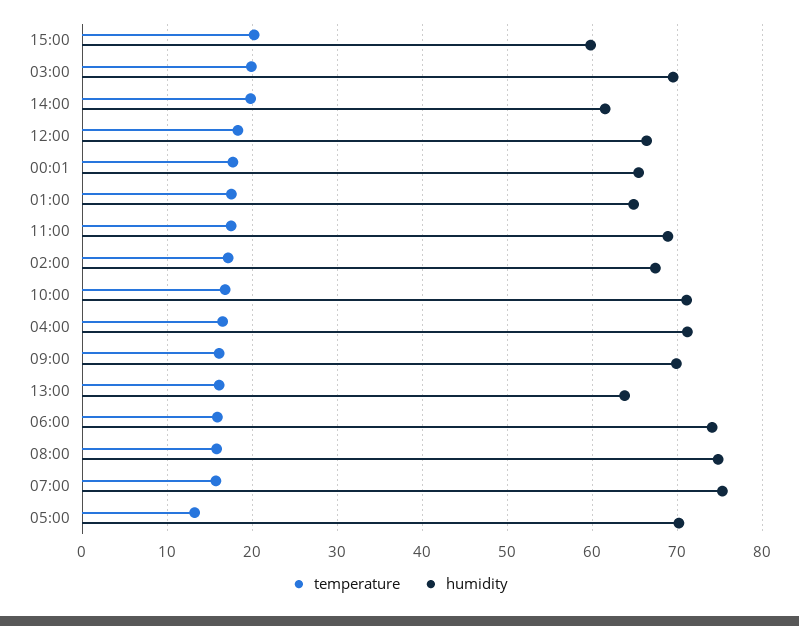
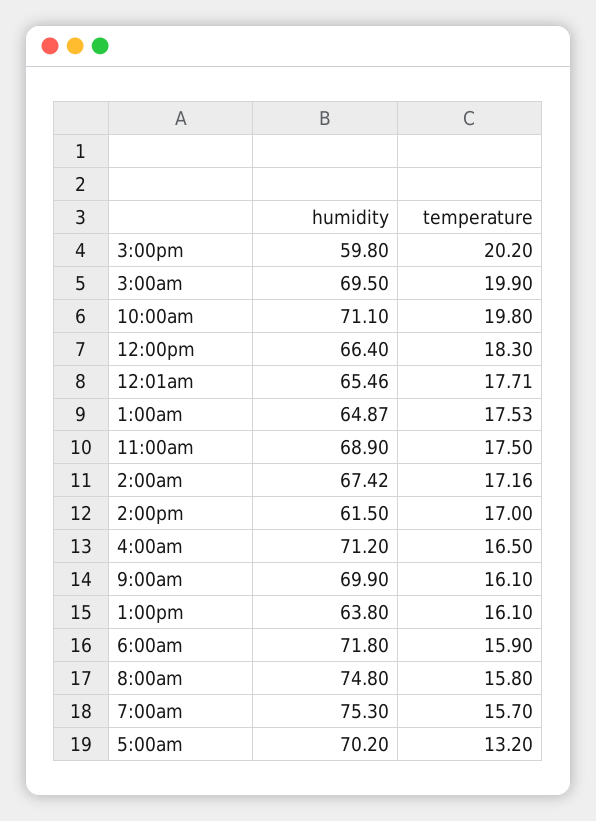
  {
    "temperature": {
      "15:00": 20.2,
      "03:00": 19.9,
-     "14:00": 20,
+     "14:00": 17,
      "12:00": 18.3,
      "00:01": 17.71,
      "01:00": 17.53,
      "11:00": 17.5,
      "02:00": 17.16,
-     "10:00": 17,
+     "10:00": 19.8,
      "04:00": 16.5,
      "09:00": 16.1,
      "13:00": 16.1,
      "06:00": 15.9,
      "08:00": 15.8,
      "07:00": 15.7,
      "05:00": 13.2
    },
    "humidity": {
      "15:00": 59.8,
      "03:00": 69.5,
      "14:00": 61.5,
      "12:00": 66.4,
      "00:01": 65.46,
      "01:00": 64.87,
      "11:00": 68.9,
      "02:00": 67.42,
      "10:00": 71.1,
      "04:00": 71.2,
      "09:00": 69.9,
      "13:00": 63.8,
-     "06:00": 74,
+     "06:00": 71.8,
      "08:00": 74.8,
      "07:00": 75.3,
      "05:00": 70.2
    }
  }

